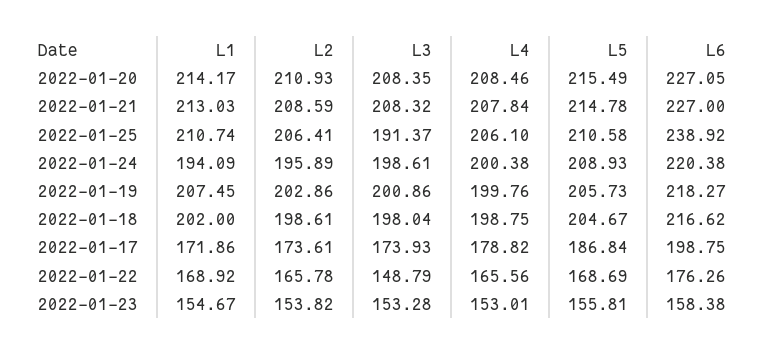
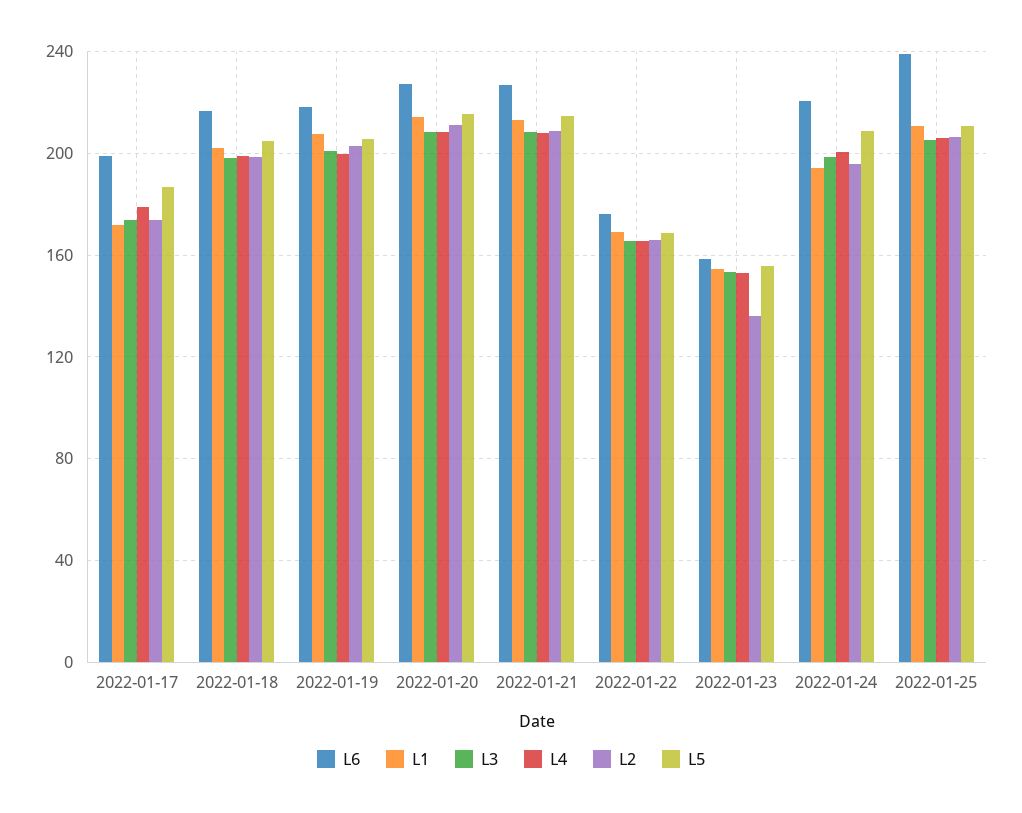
  {
    "L1": {
      "2022-01-20": 214.17,
      "2022-01-21": 213.03,
      "2022-01-25": 210.74,
      "2022-01-24": 194.09,
      "2022-01-19": 207.45,
      "2022-01-18": 202,
      "2022-01-17": 171.86,
      "2022-01-22": 168.92,
      "2022-01-23": 154.67
    },
    "L2": {
      "2022-01-20": 210.93,
      "2022-01-21": 208.59,
      "2022-01-25": 206.41,
      "2022-01-24": 195.89,
      "2022-01-19": 202.86,
      "2022-01-18": 198.61,
      "2022-01-17": 173.61,
      "2022-01-22": 165.78,
-     "2022-01-23": 153.82
+     "2022-01-23": 135
    },
    "L3": {
      "2022-01-20": 208.35,
      "2022-01-21": 208.32,
-     "2022-01-25": 191.37,
+     "2022-01-25": 205,
      "2022-01-24": 198.61,
      "2022-01-19": 200.86,
      "2022-01-18": 198.04,
      "2022-01-17": 173.93,
-     "2022-01-22": 148.79,
+     "2022-01-22": 165,
      "2022-01-23": 153.28
    },
    "L4": {
      "2022-01-20": 208.46,
      "2022-01-21": 207.84,
      "2022-01-25": 206.1,
      "2022-01-24": 200.38,
      "2022-01-19": 199.76,
      "2022-01-18": 198.75,
      "2022-01-17": 178.82,
      "2022-01-22": 165.56,
      "2022-01-23": 153.01
    },
    "L5": {
      "2022-01-20": 215.49,
      "2022-01-21": 214.78,
      "2022-01-25": 210.58,
      "2022-01-24": 208.93,
      "2022-01-19": 205.73,
      "2022-01-18": 204.67,
      "2022-01-17": 186.84,
      "2022-01-22": 168.69,
      "2022-01-23": 155.81
    },
    "L6": {
      "2022-01-20": 227.05,
      "2022-01-21": 227,
      "2022-01-25": 238.92,
      "2022-01-24": 220.38,
      "2022-01-19": 218.27,
      "2022-01-18": 216.62,
      "2022-01-17": 198.75,
      "2022-01-22": 176.26,
      "2022-01-23": 158.38
    }
  }

